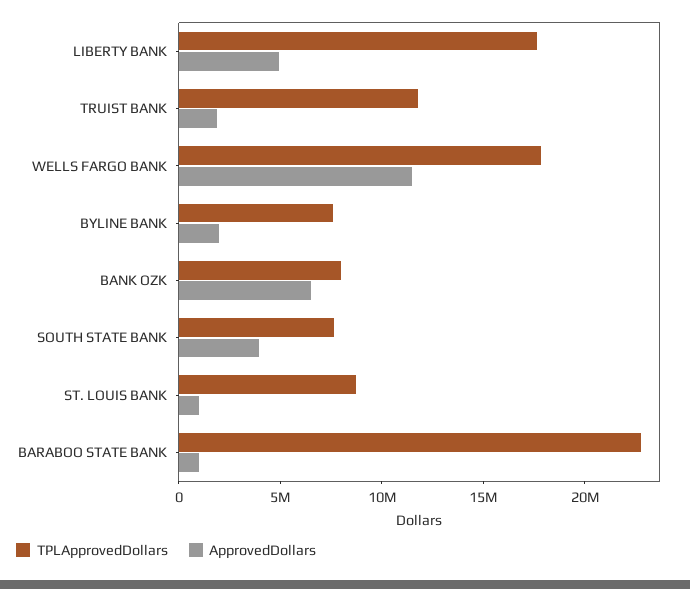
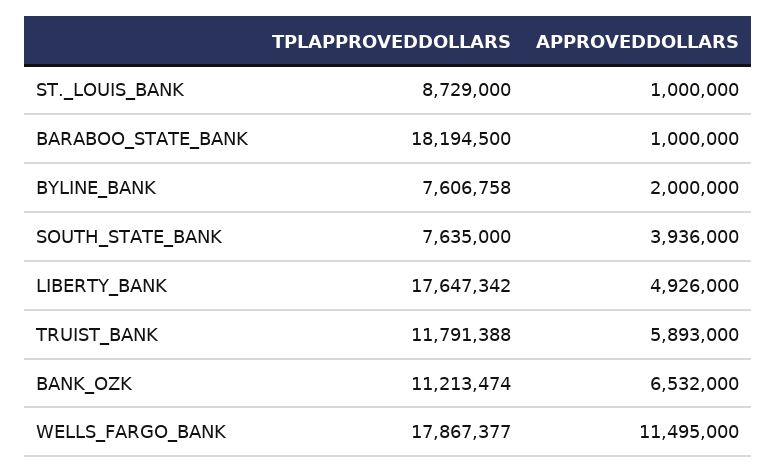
  {
    "TPLApprovedDollars": {
      "LIBERTY BANK": 17647342,
      "TRUIST BANK": 11791388,
      "WELLS FARGO BANK": 17867377,
      "BYLINE BANK": 7606758,
-     "BANK OZK": 8000000,
+     "BANK OZK": 11213474,
      "SOUTH STATE BANK": 7635000,
      "ST. LOUIS BANK": 8729000,
-     "BARABOO STATE BANK": 23000000
+     "BARABOO STATE BANK": 18194500
    },
    "ApprovedDollars": {
      "LIBERTY BANK": 4926000,
-     "TRUIST BANK": 2000000,
+     "TRUIST BANK": 5893000,
      "WELLS FARGO BANK": 11495000,
      "BYLINE BANK": 2000000,
      "BANK OZK": 6532000,
      "SOUTH STATE BANK": 3936000,
      "ST. LOUIS BANK": 1000000,
      "BARABOO STATE BANK": 1000000
    }
  }

